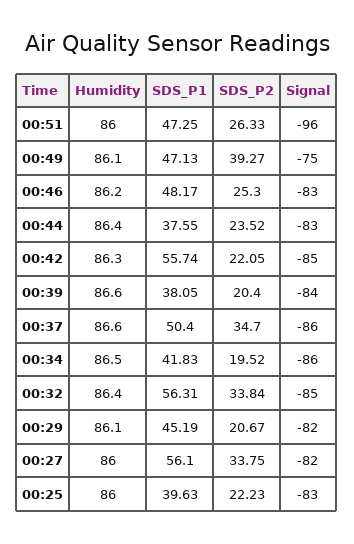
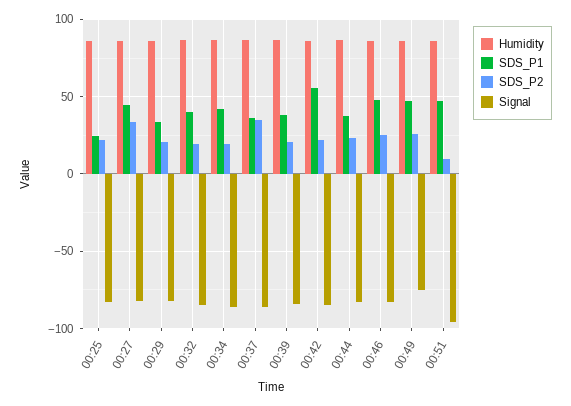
  {
    "Humidity": {
      "00:51": 86,
      "00:49": 86.1,
      "00:46": 86.2,
      "00:44": 86.4,
      "00:42": 86.3,
      "00:39": 86.6,
      "00:37": 86.6,
      "00:34": 86.5,
      "00:32": 86.4,
      "00:29": 86.1,
      "00:27": 86,
      "00:25": 86
    },
    "SDS_P1": {
      "00:51": 47.25,
      "00:49": 47.13,
      "00:46": 48.17,
      "00:44": 37.55,
      "00:42": 55.74,
      "00:39": 38.05,
-     "00:37": 50.4,
+     "00:37": 35,
      "00:34": 41.83,
-     "00:32": 56.31,
+     "00:32": 40,
-     "00:29": 45.19,
+     "00:29": 35,
-     "00:27": 56.1,
+     "00:27": 45,
-     "00:25": 39.63
+     "00:25": 25
    },
    "SDS_P2": {
-     "00:51": 26.33,
+     "00:51": 10,
-     "00:49": 39.27,
+     "00:49": 25,
      "00:46": 25.3,
      "00:44": 23.52,
      "00:42": 22.05,
      "00:39": 20.4,
      "00:37": 34.7,
      "00:34": 19.52,
-     "00:32": 33.84,
+     "00:32": 20,
      "00:29": 20.67,
      "00:27": 33.75,
      "00:25": 22.23
    },
    "Signal": {
      "00:51": -96,
      "00:49": -75,
      "00:46": -83,
      "00:44": -83,
      "00:42": -85,
      "00:39": -84,
      "00:37": -86,
      "00:34": -86,
      "00:32": -85,
      "00:29": -82,
      "00:27": -82,
      "00:25": -83
    }
  }

